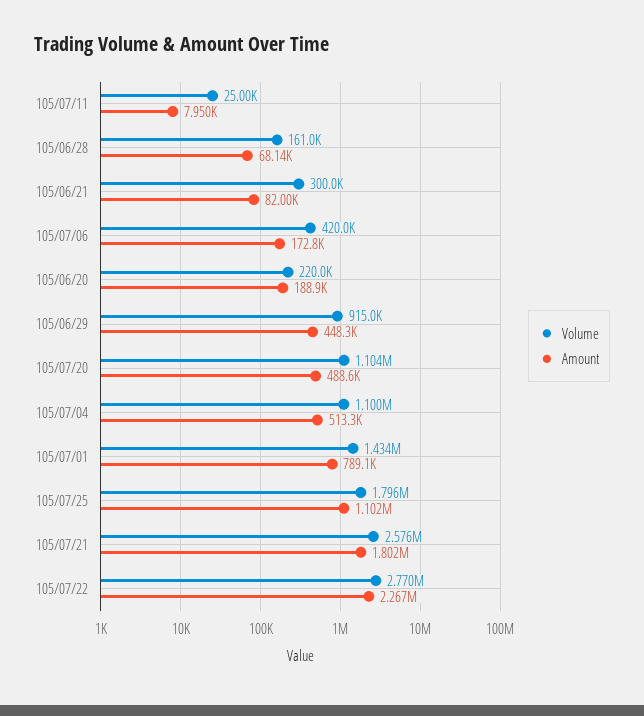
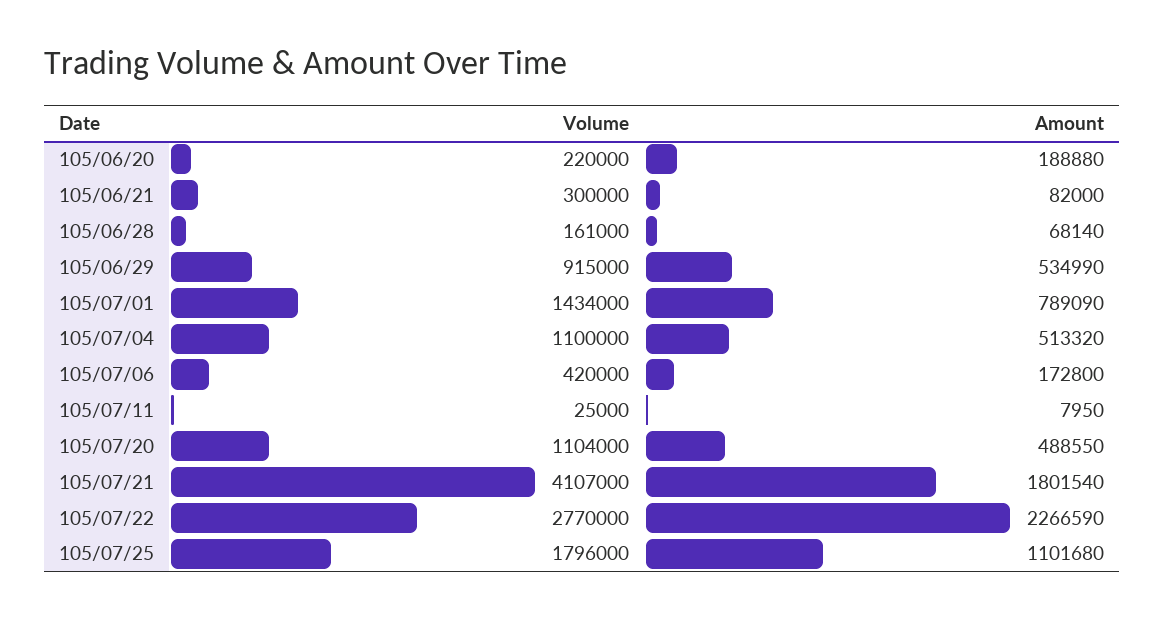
  {
    "Volume": {
      "105/07/11": 25000,
      "105/06/28": 161000,
      "105/06/21": 300000,
      "105/07/06": 420000,
      "105/06/20": 220000,
      "105/06/29": 915000,
      "105/07/20": 1104000,
      "105/07/04": 1100000,
      "105/07/01": 1434000,
      "105/07/25": 1796000,
-     "105/07/21": 2576000,
+     "105/07/21": 4107000,
      "105/07/22": 2770000
    },
    "Amount": {
      "105/07/11": 7950,
      "105/06/28": 68140,
      "105/06/21": 82000,
      "105/07/06": 172800,
      "105/06/20": 188880,
-     "105/06/29": 448300,
+     "105/06/29": 534990,
      "105/07/20": 488550,
      "105/07/04": 513320,
      "105/07/01": 789090,
      "105/07/25": 1101680,
      "105/07/21": 1801540,
      "105/07/22": 2266590
    }
  }

